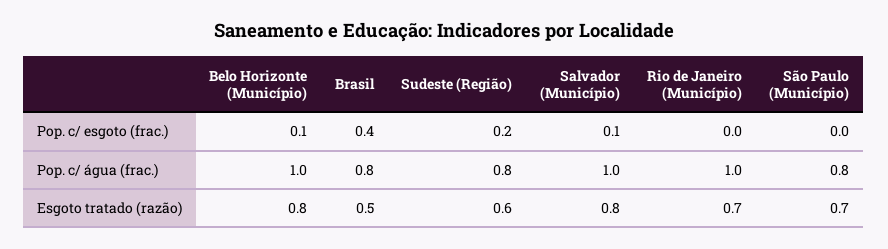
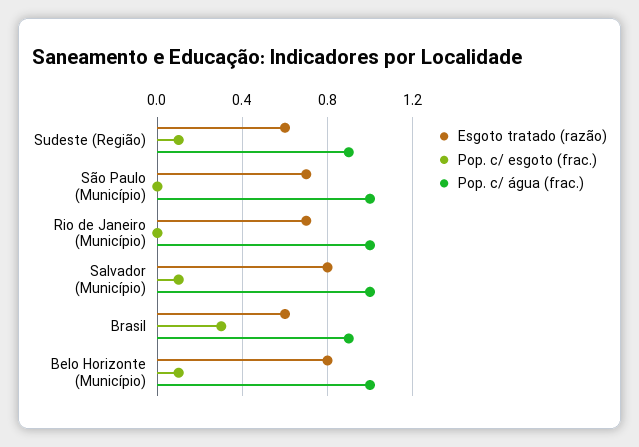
  {
    "Pop. c/ esgoto (frac.)": {
      "Belo Horizonte (Município)": 0.1,
-     "Brasil": 0.4,
+     "Brasil": 0.3,
-     "Sudeste (Região)": 0.2,
+     "Sudeste (Região)": 0.1,
      "Salvador (Município)": 0.1,
      "Rio de Janeiro (Município)": 0,
      "São Paulo (Município)": 0
    },
    "Pop. c/ água (frac.)": {
      "Belo Horizonte (Município)": 1,
-     "Brasil": 0.8,
+     "Brasil": 0.9,
-     "Sudeste (Região)": 0.8,
+     "Sudeste (Região)": 0.9,
      "Salvador (Município)": 1,
      "Rio de Janeiro (Município)": 1,
-     "São Paulo (Município)": 0.8
+     "São Paulo (Município)": 1
    },
    "Esgoto tratado (razão)": {
      "Belo Horizonte (Município)": 0.8,
-     "Brasil": 0.5,
+     "Brasil": 0.6,
      "Sudeste (Região)": 0.6,
      "Salvador (Município)": 0.8,
      "Rio de Janeiro (Município)": 0.7,
      "São Paulo (Município)": 0.7
    }
  }

